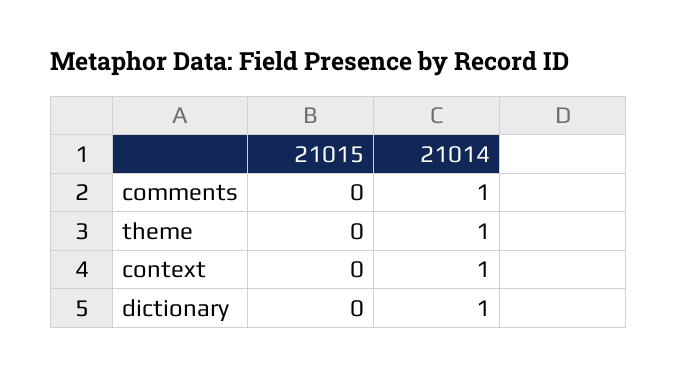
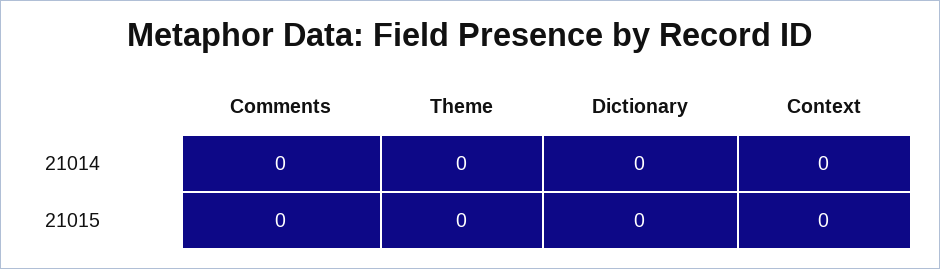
  {
    "21015": {
      "comments": 0,
      "theme": 0,
      "context": 0,
      "dictionary": 0
    },
    "21014": {
-     "comments": 1,
+     "comments": 0,
-     "theme": 1,
+     "theme": 0,
-     "context": 1,
+     "context": 0,
-     "dictionary": 1
+     "dictionary": 0
    }
  }

